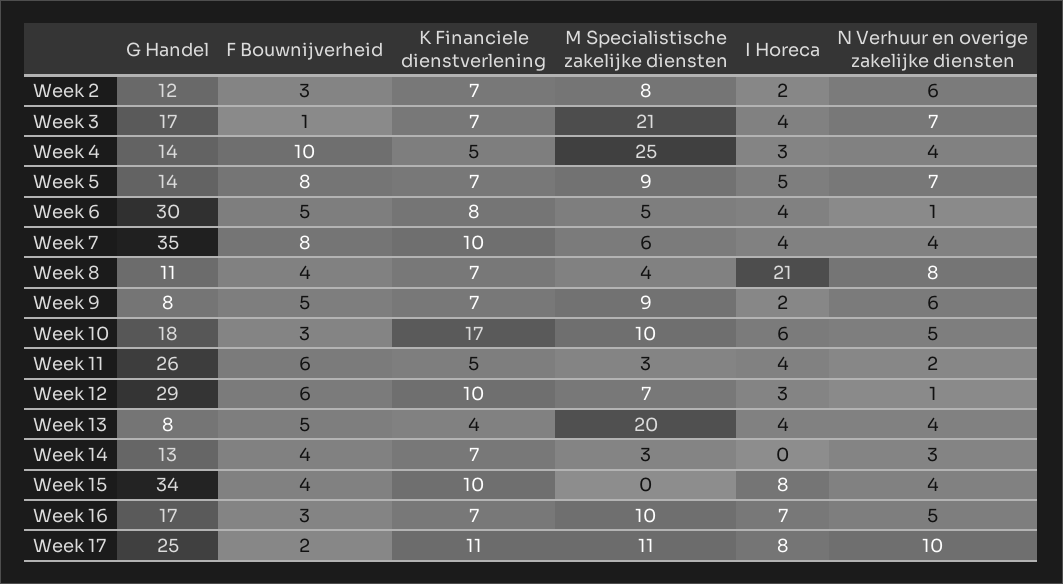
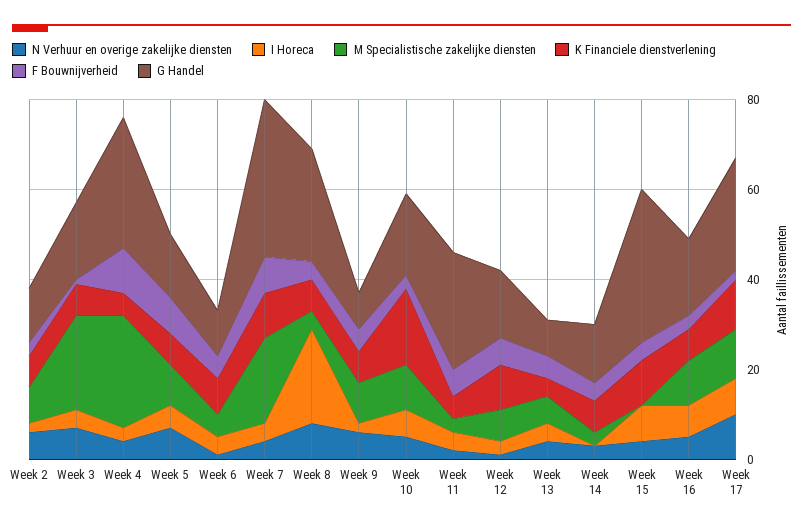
  {
    "G Handel": {
      "Week 2": 12,
      "Week 3": 17,
-     "Week 4": 14,
+     "Week 4": 30,
      "Week 5": 14,
-     "Week 6": 30,
+     "Week 6": 10,
      "Week 7": 35,
-     "Week 8": 11,
+     "Week 8": 25,
      "Week 9": 8,
      "Week 10": 18,
      "Week 11": 26,
-     "Week 12": 29,
+     "Week 12": 15,
      "Week 13": 8,
      "Week 14": 13,
      "Week 15": 34,
      "Week 16": 17,
      "Week 17": 25
    },
    "F Bouwnijverheid": {
      "Week 2": 3,
      "Week 3": 1,
      "Week 4": 10,
      "Week 5": 8,
      "Week 6": 5,
      "Week 7": 8,
      "Week 8": 4,
      "Week 9": 5,
      "Week 10": 3,
      "Week 11": 6,
      "Week 12": 6,
      "Week 13": 5,
      "Week 14": 4,
      "Week 15": 4,
      "Week 16": 3,
      "Week 17": 2
    },
    "K Financiele dienstverlening": {
      "Week 2": 7,
      "Week 3": 7,
      "Week 4": 5,
      "Week 5": 7,
      "Week 6": 8,
      "Week 7": 10,
      "Week 8": 7,
      "Week 9": 7,
      "Week 10": 17,
      "Week 11": 5,
      "Week 12": 10,
      "Week 13": 4,
      "Week 14": 7,
      "Week 15": 10,
      "Week 16": 7,
      "Week 17": 11
    },
    "M Specialistische zakelijke diensten": {
      "Week 2": 8,
      "Week 3": 21,
      "Week 4": 25,
      "Week 5": 9,
      "Week 6": 5,
-     "Week 7": 6,
+     "Week 7": 20,
      "Week 8": 4,
      "Week 9": 9,
      "Week 10": 10,
      "Week 11": 3,
      "Week 12": 7,
-     "Week 13": 20,
+     "Week 13": 5,
      "Week 14": 3,
      "Week 15": 0,
      "Week 16": 10,
      "Week 17": 11
    },
    "I Horeca": {
      "Week 2": 2,
      "Week 3": 4,
      "Week 4": 3,
      "Week 5": 5,
      "Week 6": 4,
      "Week 7": 4,
      "Week 8": 21,
      "Week 9": 2,
      "Week 10": 6,
      "Week 11": 4,
      "Week 12": 3,
      "Week 13": 4,
      "Week 14": 0,
      "Week 15": 8,
      "Week 16": 7,
      "Week 17": 8
    },
    "N Verhuur en overige zakelijke diensten": {
      "Week 2": 6,
      "Week 3": 7,
      "Week 4": 4,
      "Week 5": 7,
      "Week 6": 1,
      "Week 7": 4,
      "Week 8": 8,
      "Week 9": 6,
      "Week 10": 5,
      "Week 11": 2,
      "Week 12": 1,
      "Week 13": 4,
      "Week 14": 3,
      "Week 15": 4,
      "Week 16": 5,
      "Week 17": 10
    }
  }

